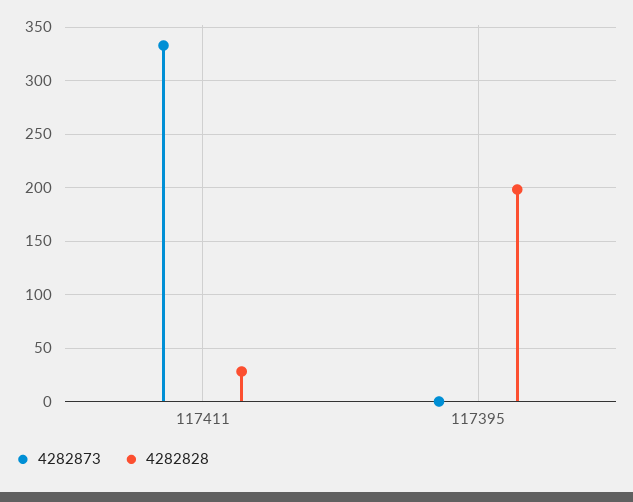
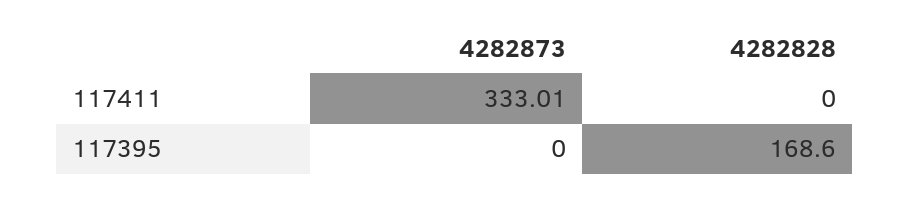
  {
    "4282873": {
      "117411": 333.01,
      "117395": 0
    },
    "4282828": {
-     "117411": 30,
+     "117411": 0,
-     "117395": 200
+     "117395": 168.6
    }
  }

